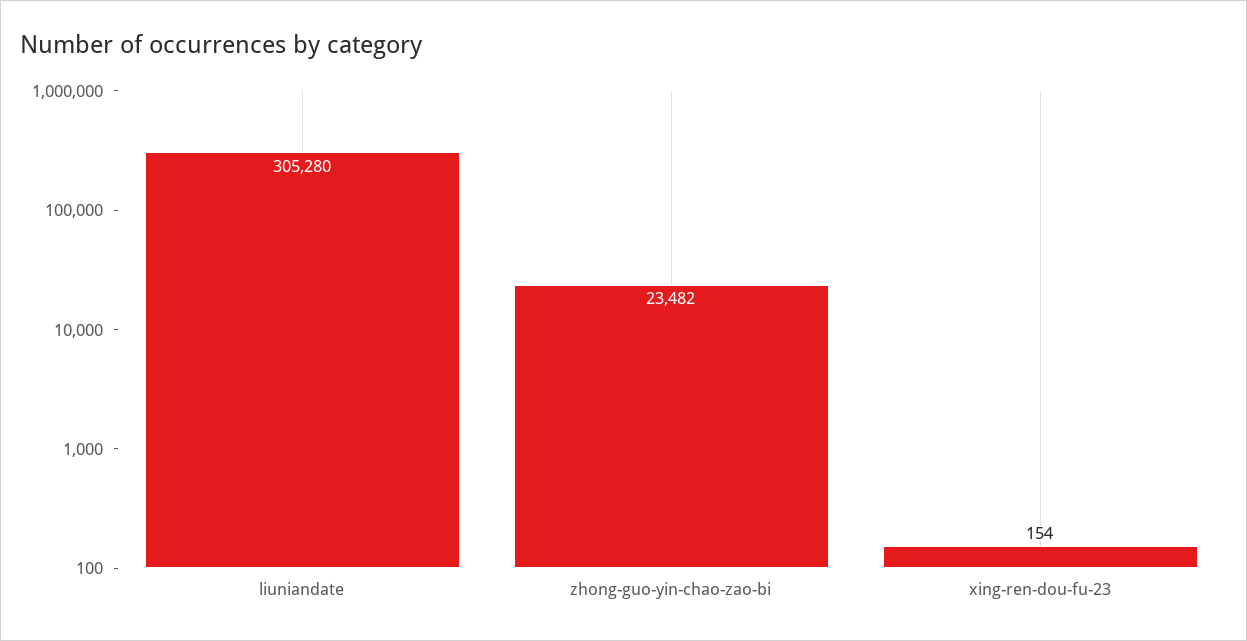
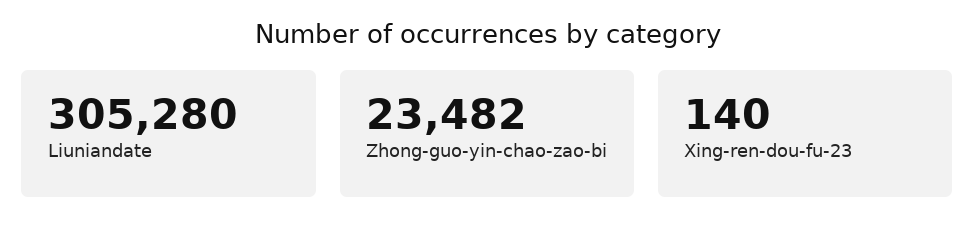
  {
    "liuniandate": 305280,
    "zhong-guo-yin-chao-zao-bi": 23482,
-   "xing-ren-dou-fu-23": 154
+   "xing-ren-dou-fu-23": 140
  }

